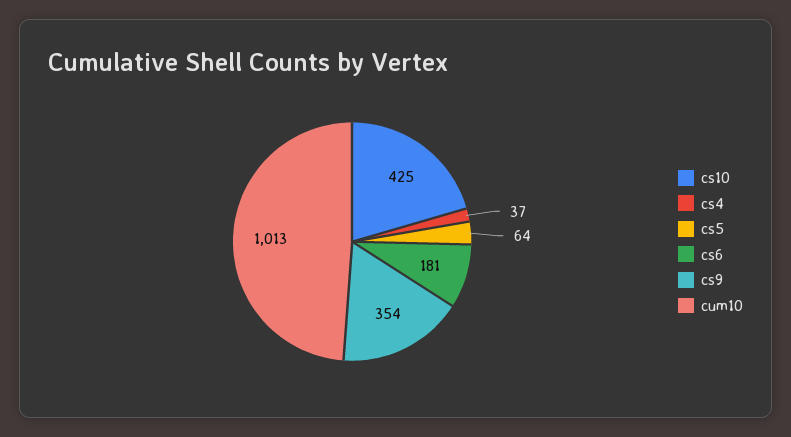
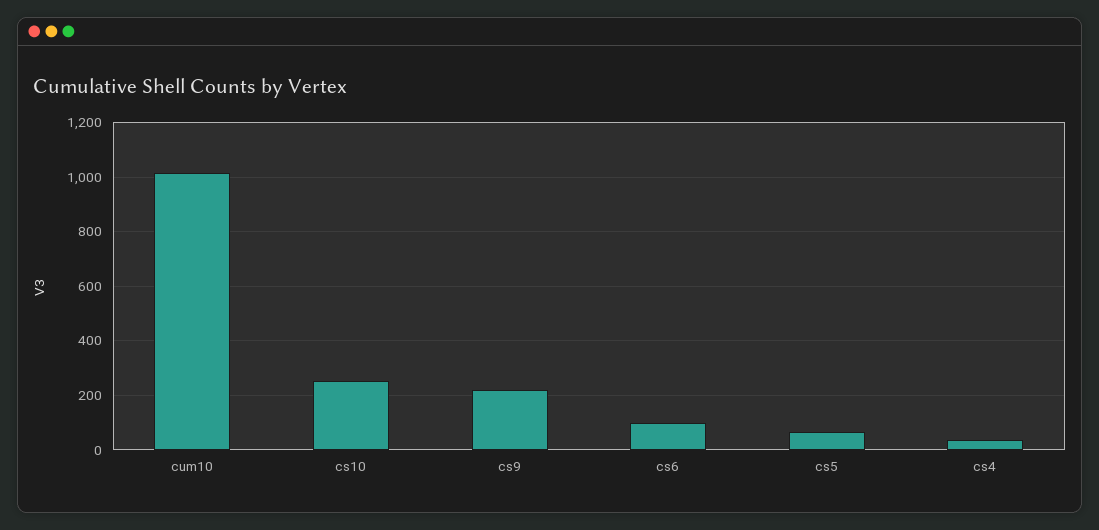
  {
-   "cs10": 425,
+   "cs10": 250,
    "cs4": 37,
    "cs5": 64,
-   "cs6": 181,
+   "cs6": 100,
-   "cs9": 354,
+   "cs9": 225,
    "cum10": 1013
  }

